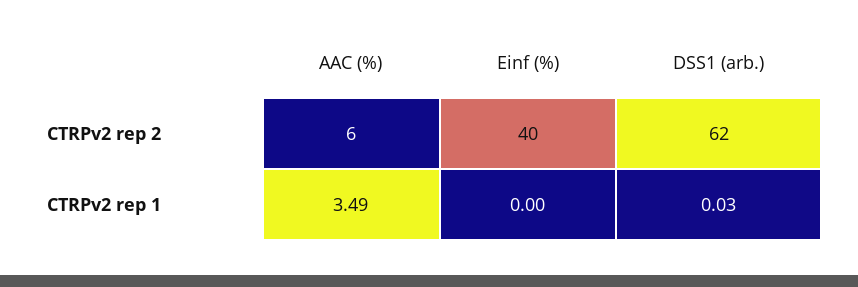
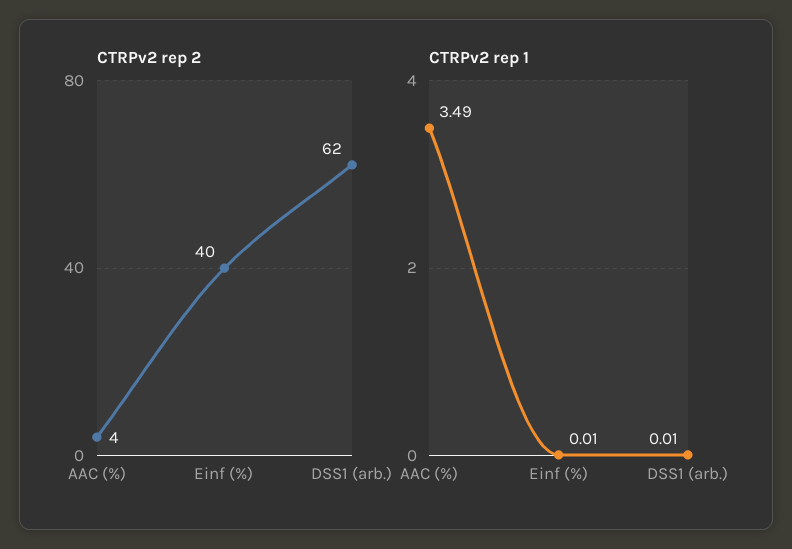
  {
    "CTRPv2 rep 2": {
-     "AAC (%)": 6,
+     "AAC (%)": 4,
      "Einf (%)": 40,
      "DSS1 (arb.)": 62
    },
    "CTRPv2 rep 1": {
      "AAC (%)": 3.49,
-     "Einf (%)": 0,
+     "Einf (%)": 0.01,
-     "DSS1 (arb.)": 0.03
+     "DSS1 (arb.)": 0.01
    }
  }

